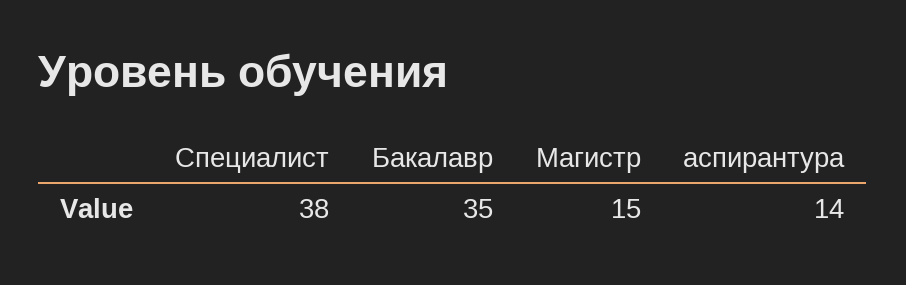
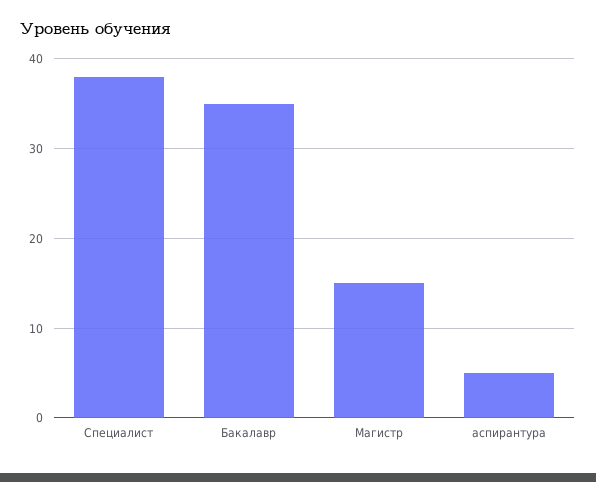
  {
    "Специалист": 38,
    "Бакалавр": 35,
    "Магистр": 15,
-   "аспирантура": 14
+   "аспирантура": 5
  }

